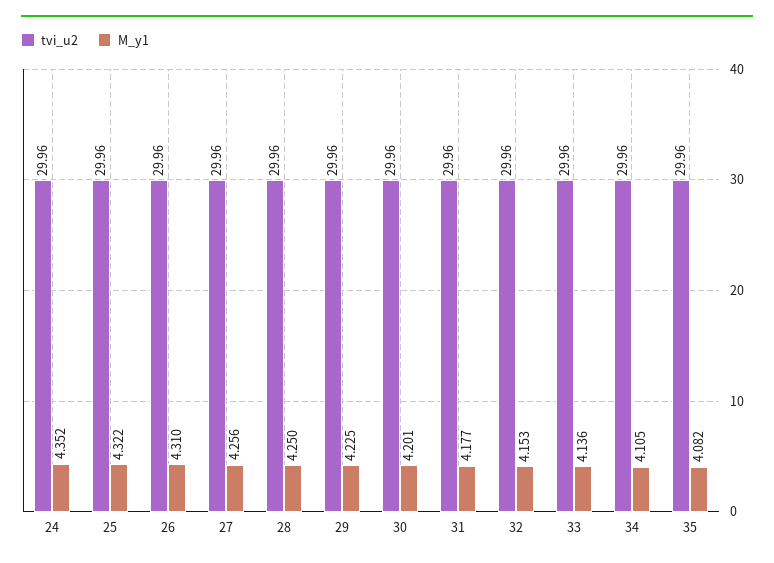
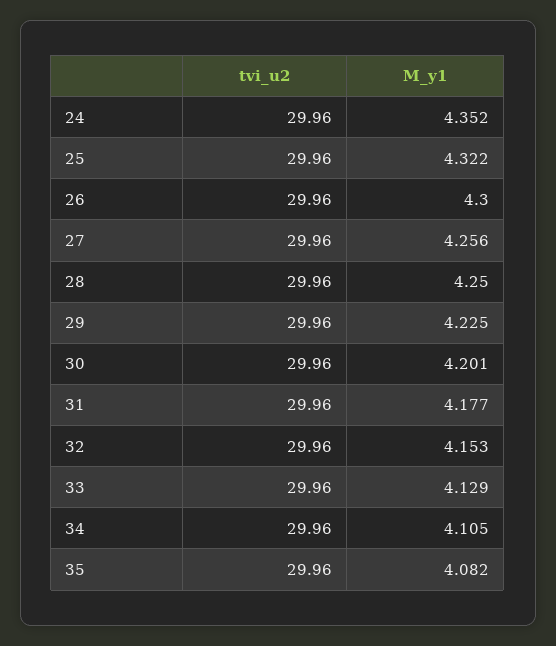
  {
    "tvi_u2": {
      "24": 29.96,
      "25": 29.96,
      "26": 29.96,
      "27": 29.96,
      "28": 29.96,
      "29": 29.96,
      "30": 29.96,
      "31": 29.96,
      "32": 29.96,
      "33": 29.96,
      "34": 29.96,
      "35": 29.96
    },
    "M_y1": {
      "24": 4.352,
      "25": 4.322,
-     "26": 4.31,
+     "26": 4.3,
      "27": 4.256,
      "28": 4.25,
      "29": 4.225,
      "30": 4.201,
      "31": 4.177,
      "32": 4.153,
-     "33": 4.136,
+     "33": 4.129,
      "34": 4.105,
      "35": 4.082
    }
  }

